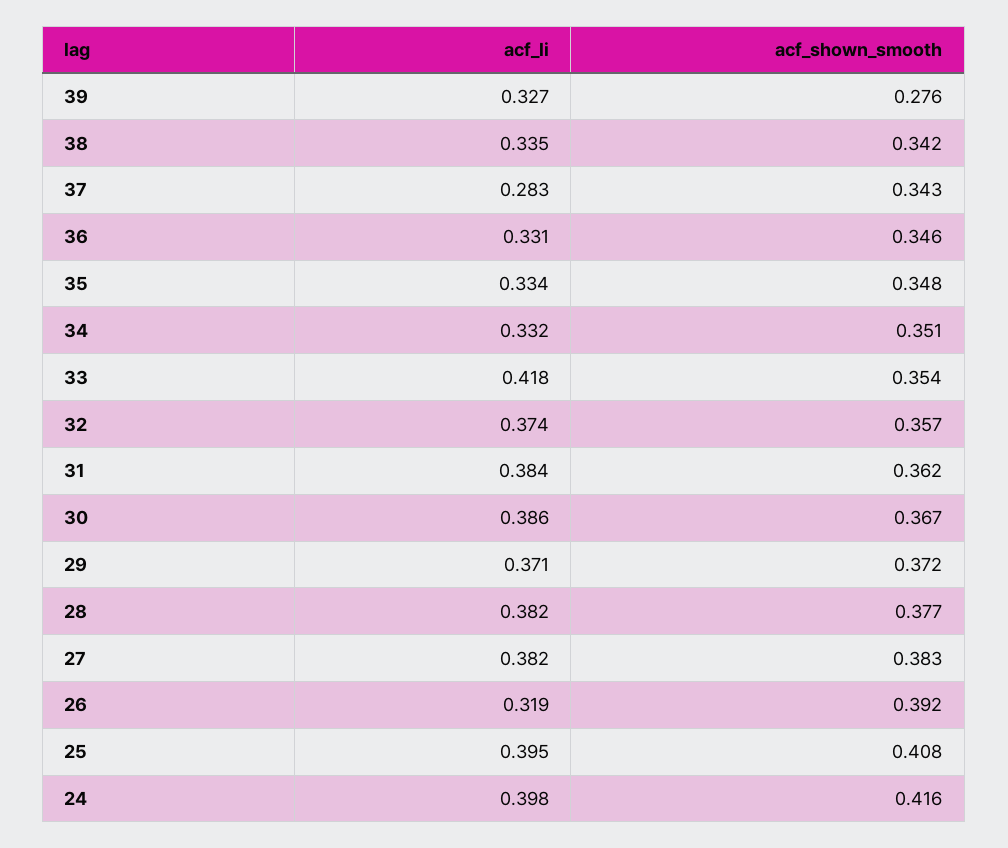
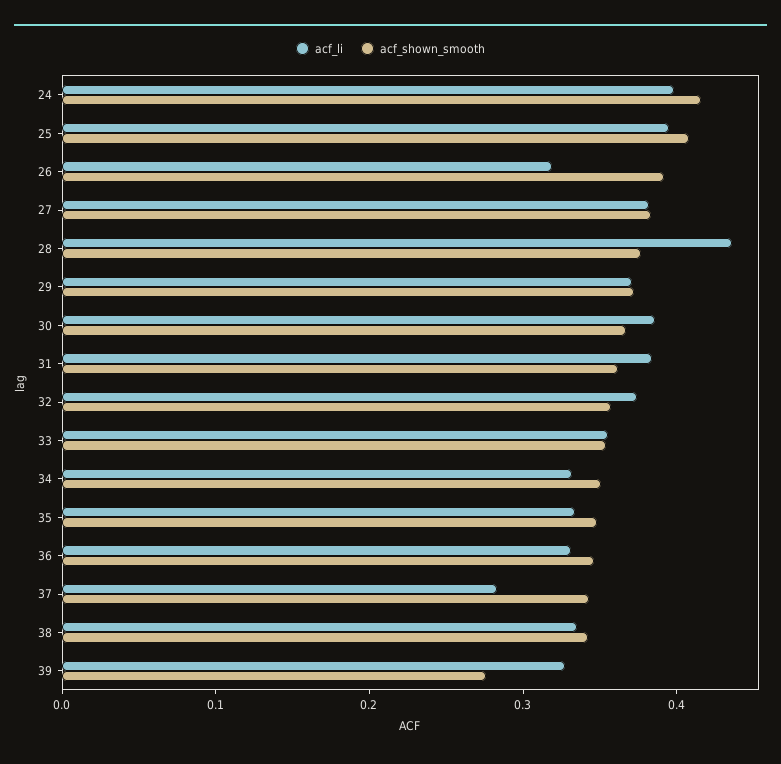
  {
    "acf_li": {
      "39": 0.327,
      "38": 0.335,
      "37": 0.283,
      "36": 0.331,
      "35": 0.334,
      "34": 0.332,
-     "33": 0.418,
+     "33": 0.36,
      "32": 0.374,
      "31": 0.384,
      "30": 0.386,
      "29": 0.371,
-     "28": 0.382,
+     "28": 0.44,
      "27": 0.382,
      "26": 0.319,
      "25": 0.395,
      "24": 0.398
    },
    "acf_shown_smooth": {
      "39": 0.276,
      "38": 0.342,
      "37": 0.343,
      "36": 0.346,
      "35": 0.348,
      "34": 0.351,
      "33": 0.354,
      "32": 0.357,
      "31": 0.362,
      "30": 0.367,
      "29": 0.372,
      "28": 0.377,
      "27": 0.383,
      "26": 0.392,
      "25": 0.408,
      "24": 0.416
    }
  }

